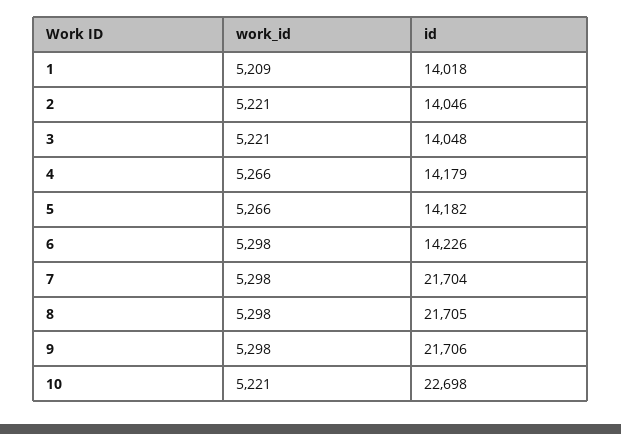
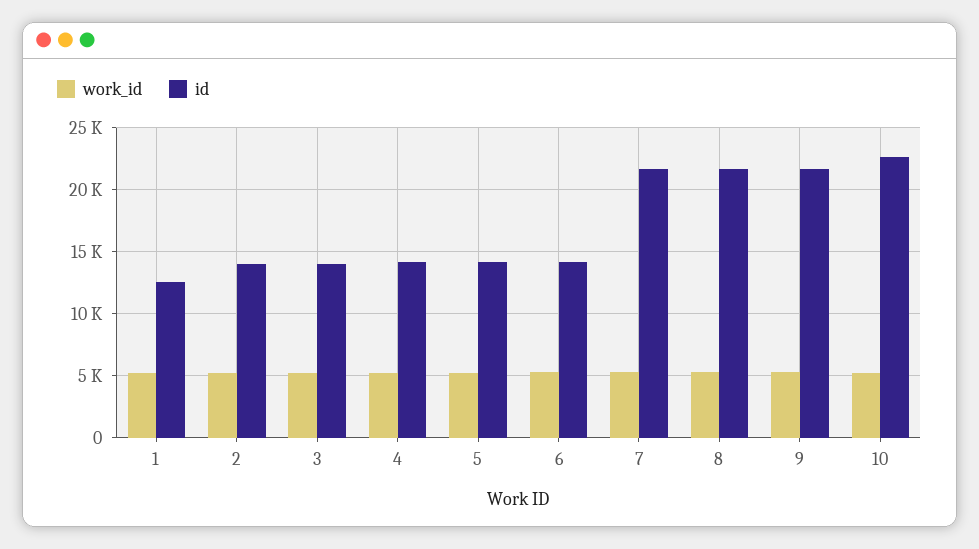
  {
    "work_id": {
      "1": 5209,
      "2": 5221,
      "3": 5221,
      "4": 5266,
      "5": 5266,
      "6": 5298,
      "7": 5298,
      "8": 5298,
      "9": 5298,
      "10": 5221
    },
    "id": {
-     "1": 14018,
+     "1": 12500,
      "2": 14046,
      "3": 14048,
      "4": 14179,
      "5": 14182,
      "6": 14226,
      "7": 21704,
      "8": 21705,
      "9": 21706,
      "10": 22698
    }
  }

